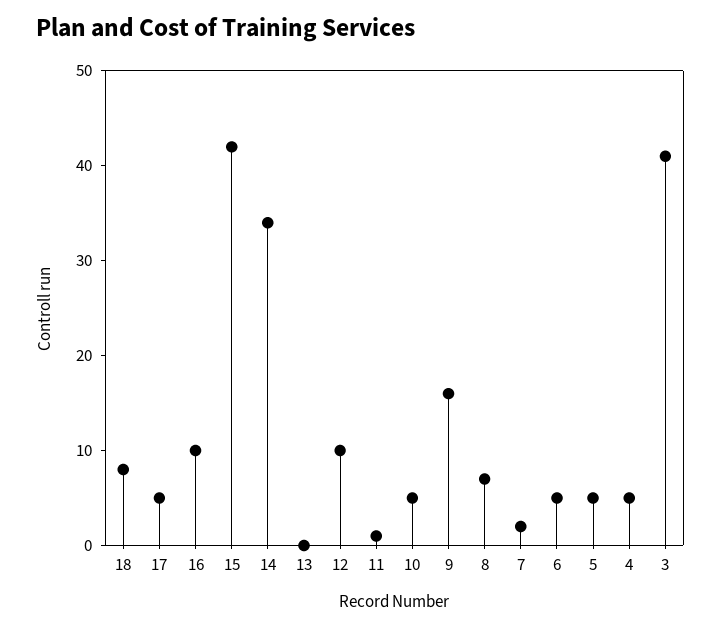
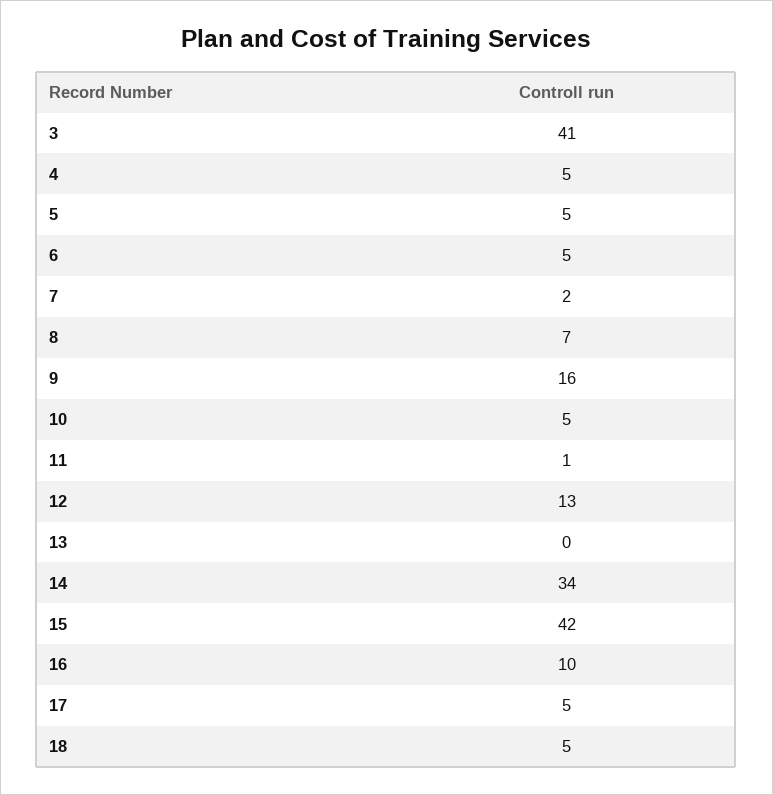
  {
-   "18": 8,
+   "18": 5,
    "17": 5,
    "16": 10,
    "15": 42,
    "14": 34,
    "13": 0,
-   "12": 10,
+   "12": 13,
    "11": 1,
    "10": 5,
    "9": 16,
    "8": 7,
    "7": 2,
    "6": 5,
    "5": 5,
    "4": 5,
    "3": 41
  }

